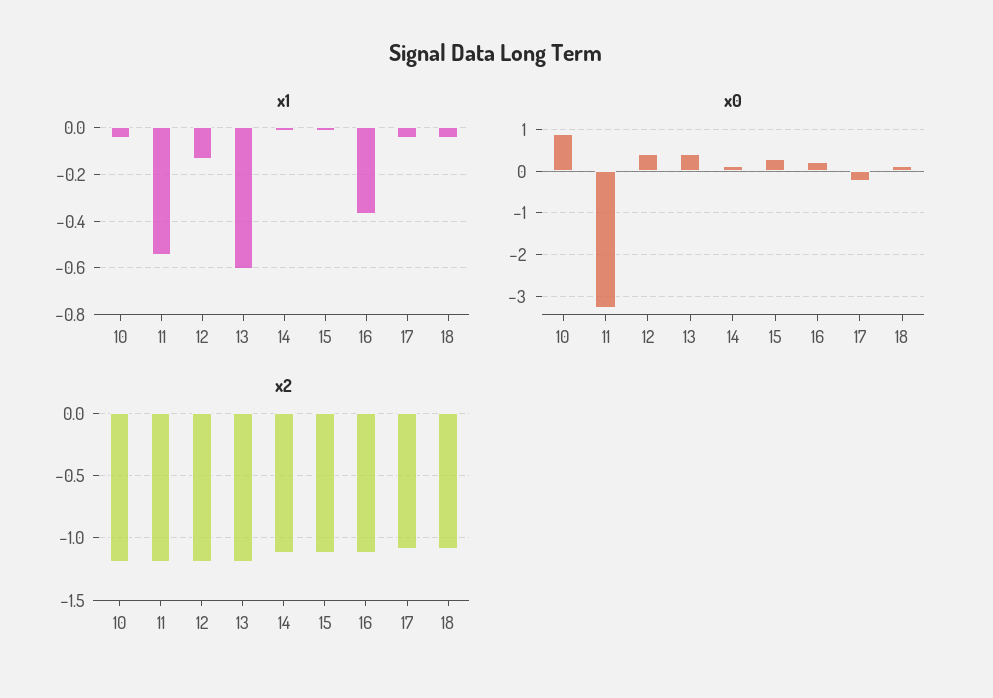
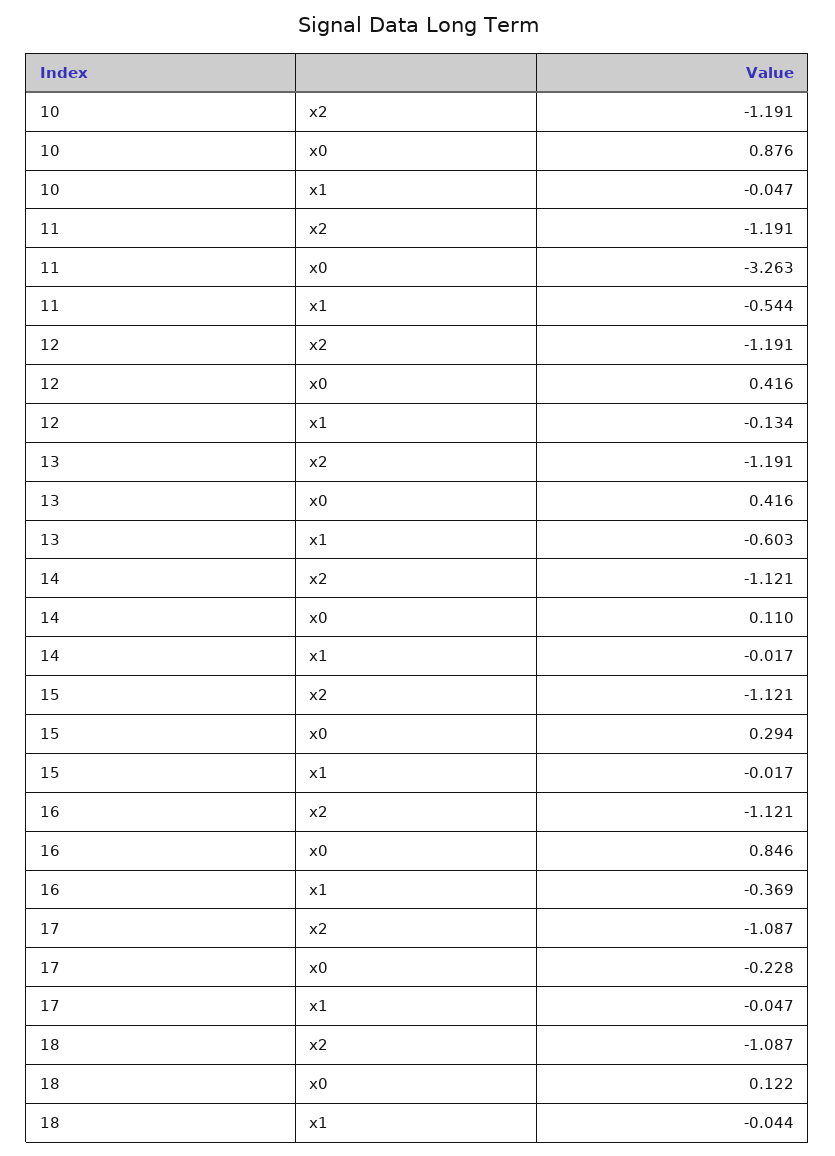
  {
    "x1": {
      "10": -0.047,
      "11": -0.544,
      "12": -0.134,
      "13": -0.603,
      "14": -0.017,
      "15": -0.017,
      "16": -0.369,
      "17": -0.047,
      "18": -0.044
    },
    "x0": {
      "10": 0.876,
      "11": -3.263,
      "12": 0.416,
      "13": 0.416,
      "14": 0.11,
      "15": 0.294,
-     "16": 0.2,
+     "16": 0.846,
      "17": -0.228,
      "18": 0.122
    },
    "x2": {
      "10": -1.191,
      "11": -1.191,
      "12": -1.191,
      "13": -1.191,
      "14": -1.121,
      "15": -1.121,
      "16": -1.121,
      "17": -1.087,
      "18": -1.087
    }
  }

